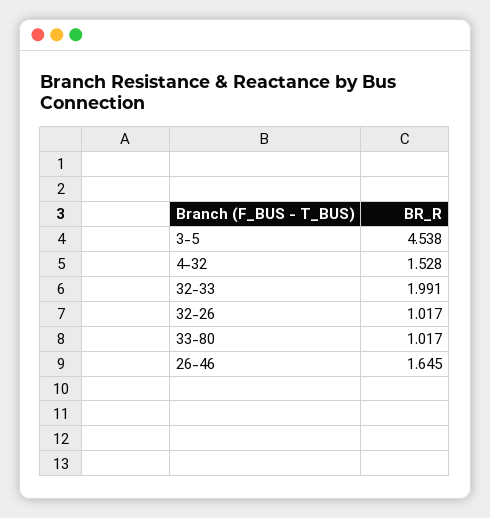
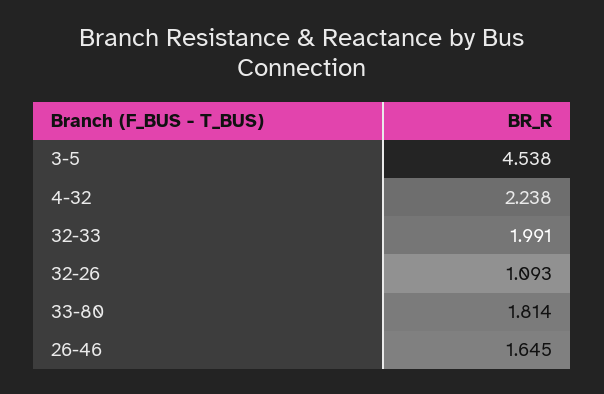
  {
    "3-5": 4.538,
-   "4-32": 1.528,
+   "4-32": 2.238,
    "32-33": 1.991,
-   "32-26": 1.017,
+   "32-26": 1.093,
-   "33-80": 1.017,
+   "33-80": 1.814,
    "26-46": 1.645
  }

